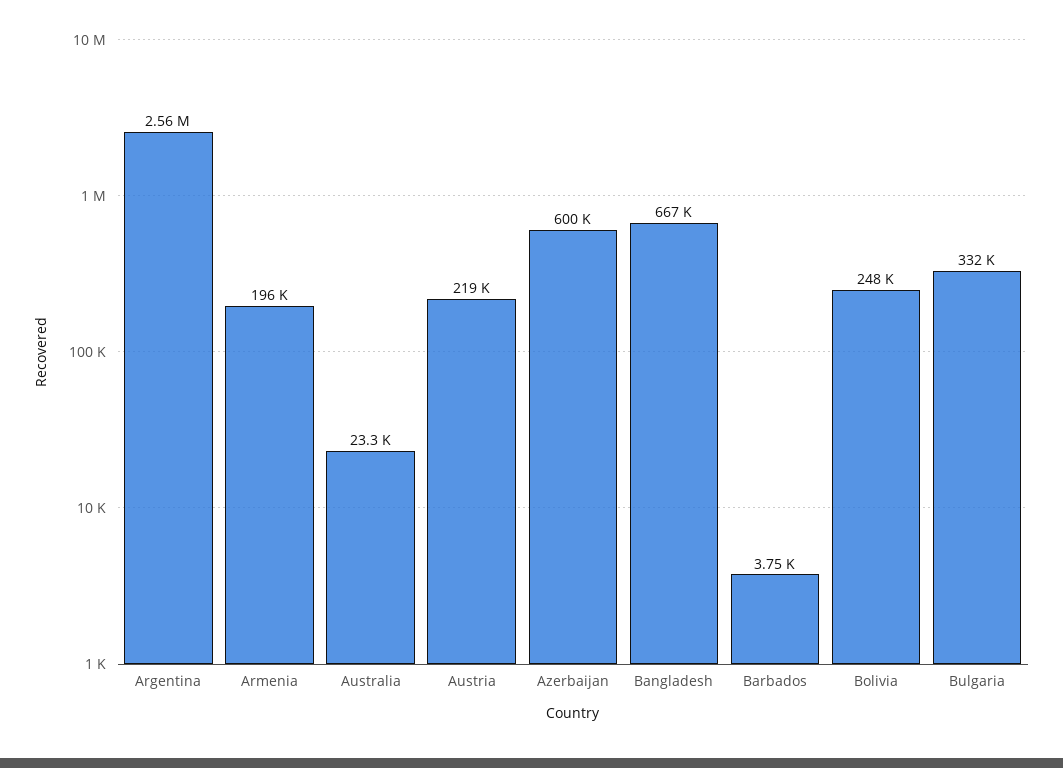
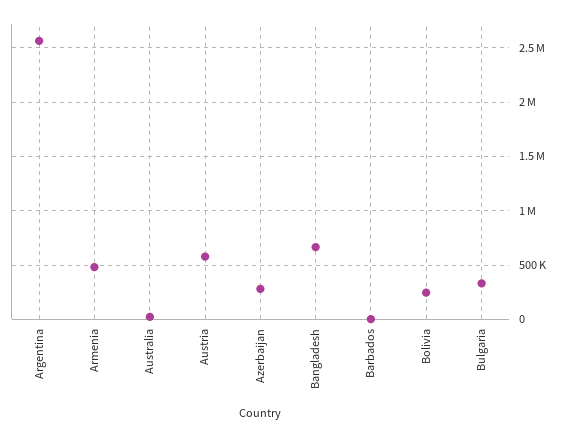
  {
    "Argentina": 2560000,
-   "Armenia": 196000,
+   "Armenia": 500000,
    "Australia": 23300,
-   "Austria": 219000,
+   "Austria": 600000,
-   "Azerbaijan": 600000,
+   "Azerbaijan": 300000,
    "Bangladesh": 667000,
    "Barbados": 3750,
    "Bolivia": 248000,
    "Bulgaria": 332000
  }

